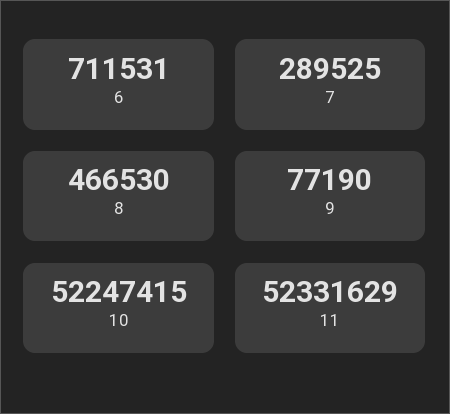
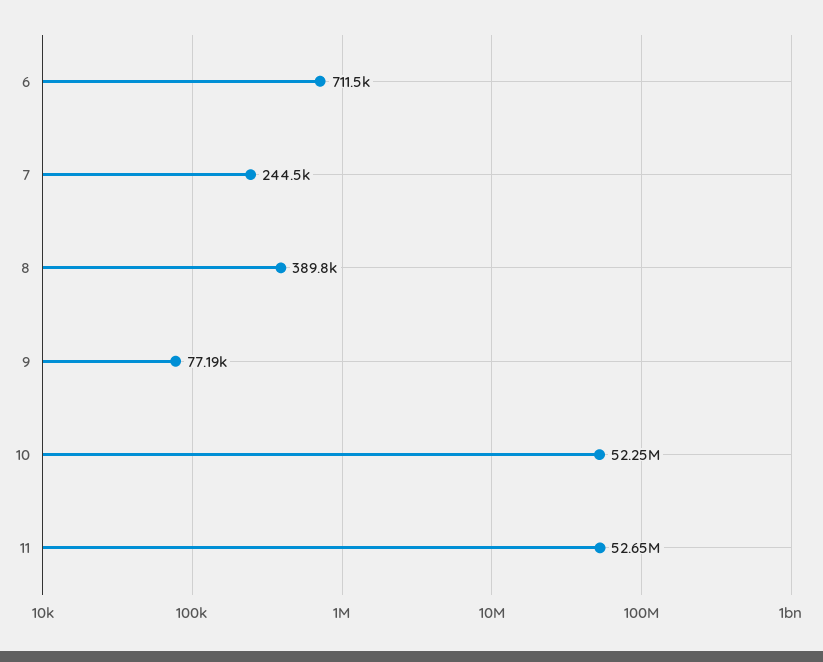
  {
    "6": 711531,
-   "7": 289525,
+   "7": 244500,
-   "8": 466530,
+   "8": 389800,
    "9": 77190,
    "10": 52247415,
-   "11": 52331629
+   "11": 52650000
  }

